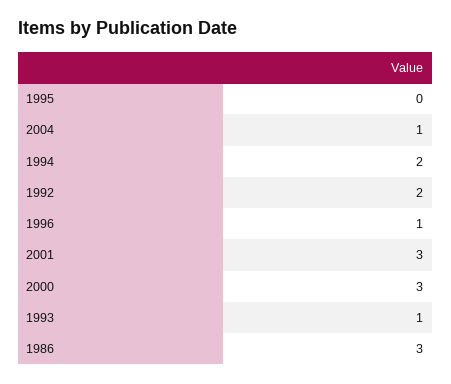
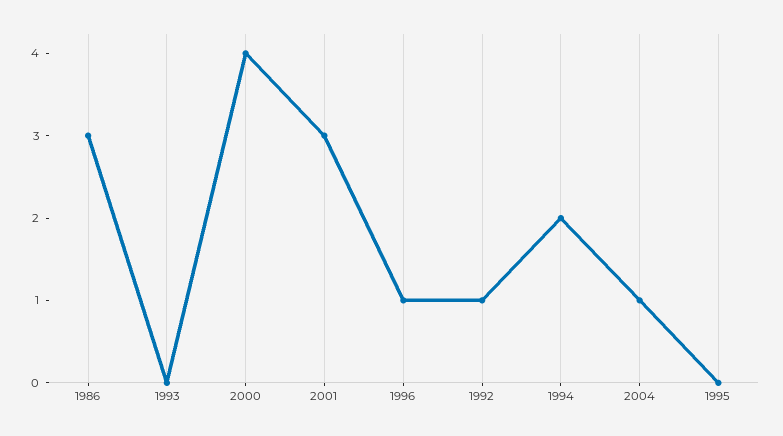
  {
    "1995": 0,
    "2004": 1,
    "1994": 2,
-   "1992": 2,
+   "1992": 1,
    "1996": 1,
    "2001": 3,
-   "2000": 3,
+   "2000": 4,
-   "1993": 1,
+   "1993": 0,
    "1986": 3
  }

